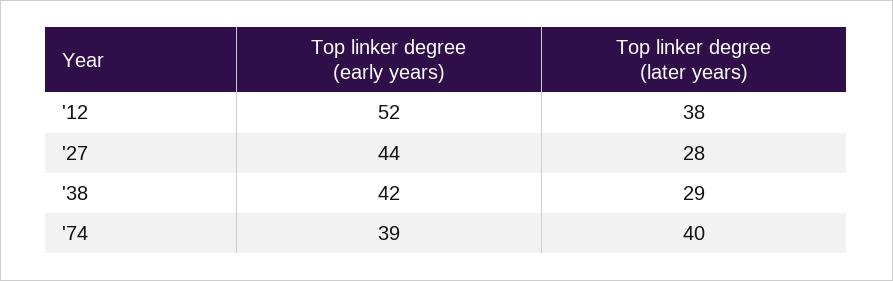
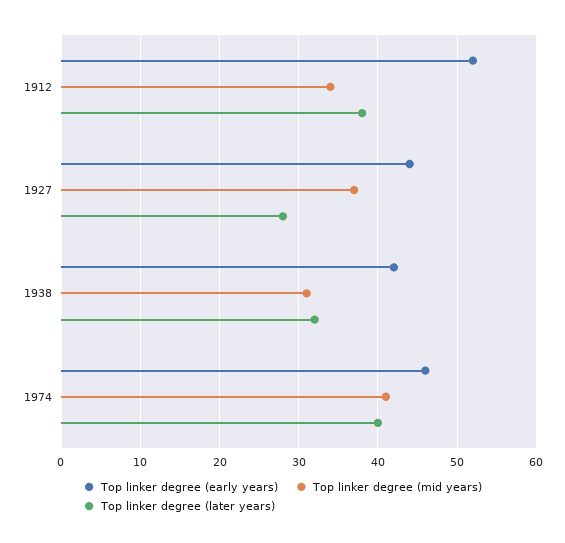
  {
    "Top linker degree (early years)": {
      "'12": 52,
      "'27": 44,
      "'38": 42,
-     "'74": 39
+     "'74": 46
    },
    "Top linker degree (later years)": {
      "'12": 38,
      "'27": 28,
-     "'38": 29,
+     "'38": 32,
      "'74": 40
-   }
+   },
+   "Top linker degree (mid years)": {
+     "'12": 34,
+     "'27": 37,
+     "'38": 31,
+     "'74": 41
+   }
  }

